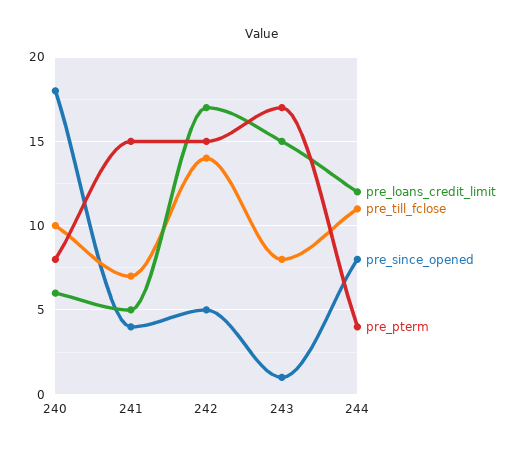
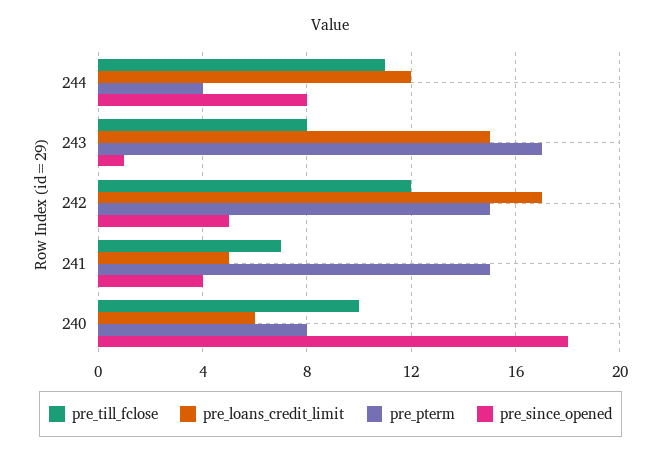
  {
    "pre_loans_credit_limit": {
      "240": 6,
      "241": 5,
      "242": 17,
      "243": 15,
      "244": 12
    },
    "pre_till_fclose": {
      "240": 10,
      "241": 7,
-     "242": 14,
+     "242": 12,
      "243": 8,
      "244": 11
    },
    "pre_since_opened": {
      "240": 18,
      "241": 4,
      "242": 5,
      "243": 1,
      "244": 8
    },
    "pre_pterm": {
      "240": 8,
      "241": 15,
      "242": 15,
      "243": 17,
      "244": 4
    }
  }

